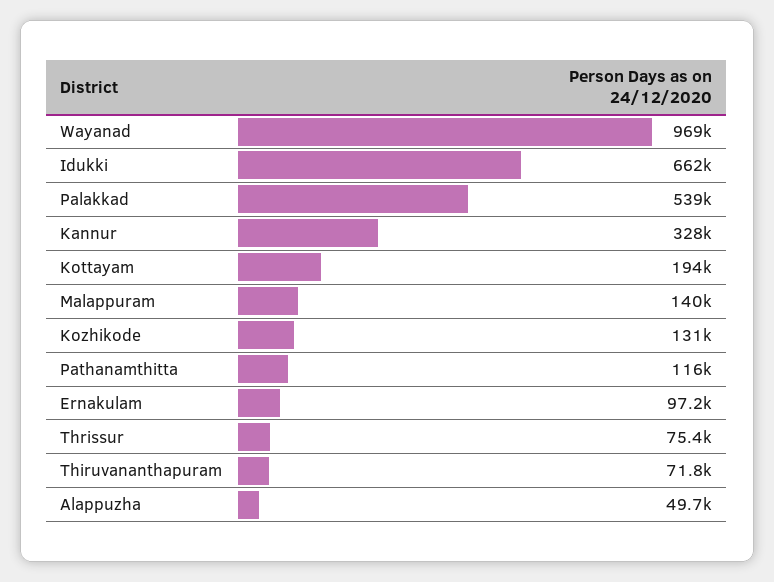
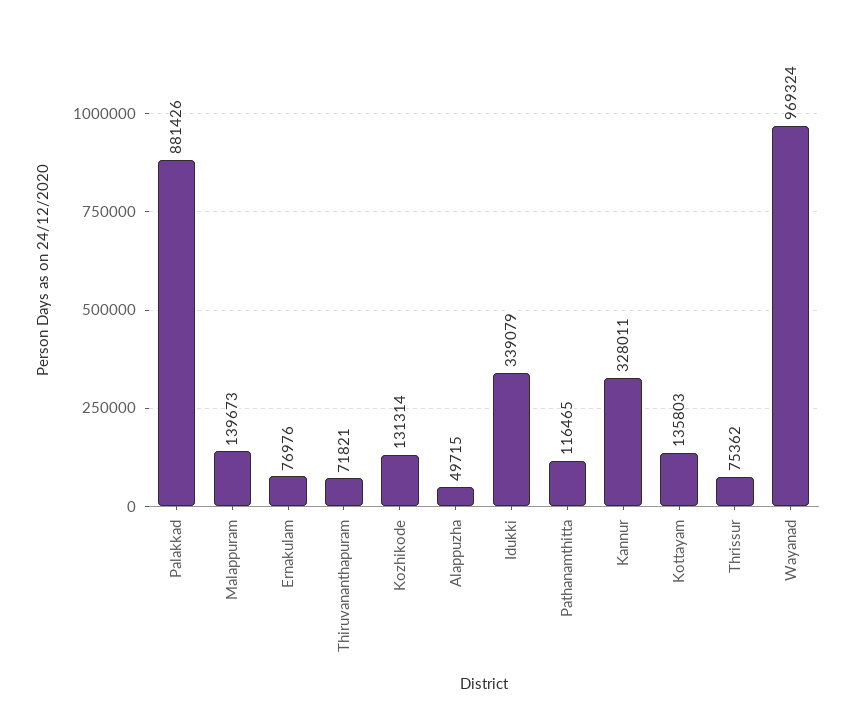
  {
    "Wayanad": 969324,
-   "Idukki": 662000,
+   "Idukki": 339079,
-   "Palakkad": 539000,
+   "Palakkad": 881426,
    "Kannur": 328011,
-   "Kottayam": 194000,
+   "Kottayam": 135803,
    "Malappuram": 139673,
    "Kozhikode": 131314,
    "Pathanamthitta": 116465,
-   "Ernakulam": 97200,
+   "Ernakulam": 76976,
    "Thrissur": 75362,
    "Thiruvananthapuram": 71821,
    "Alappuzha": 49715
  }

